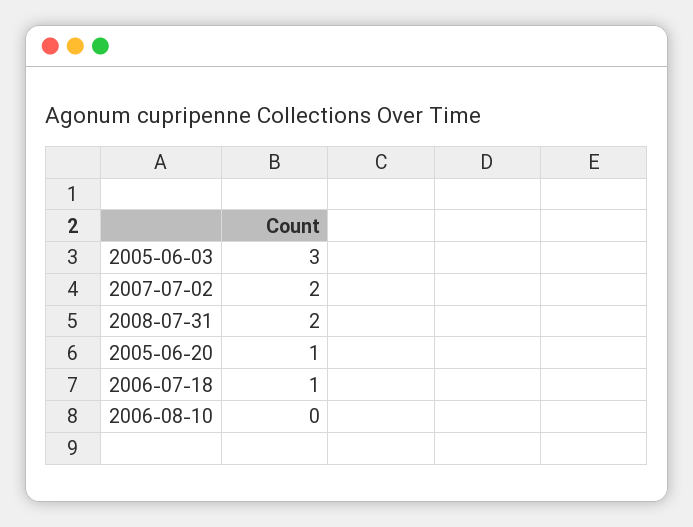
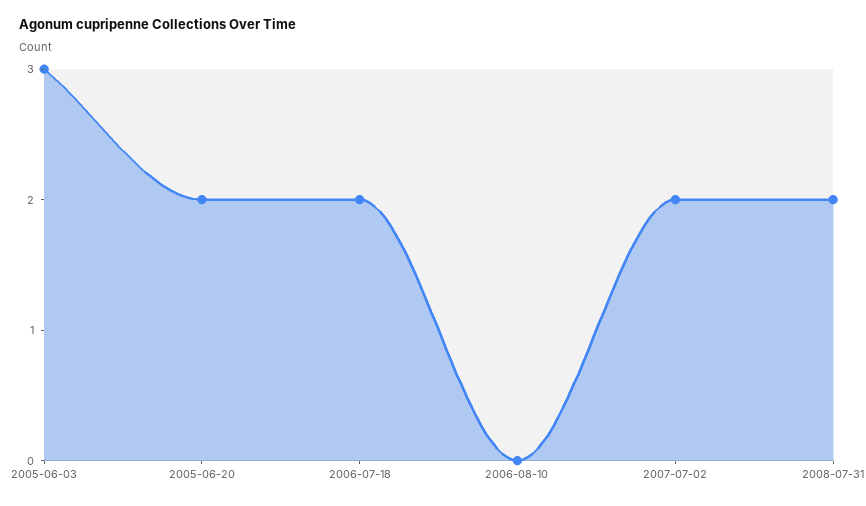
  {
    "2005-06-03": 3,
    "2007-07-02": 2,
    "2008-07-31": 2,
-   "2005-06-20": 1,
+   "2005-06-20": 2,
-   "2006-07-18": 1,
+   "2006-07-18": 2,
    "2006-08-10": 0
  }

